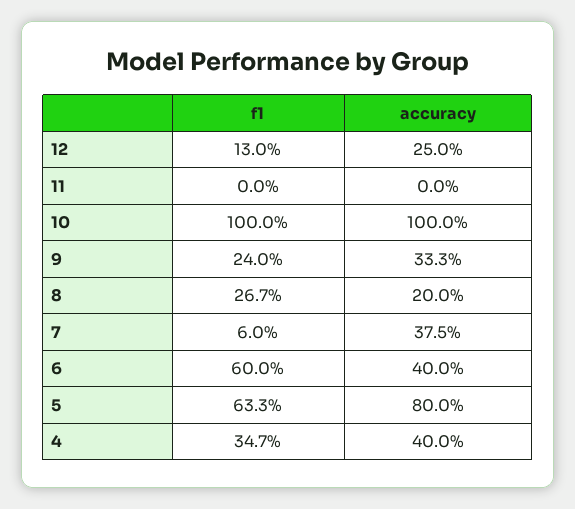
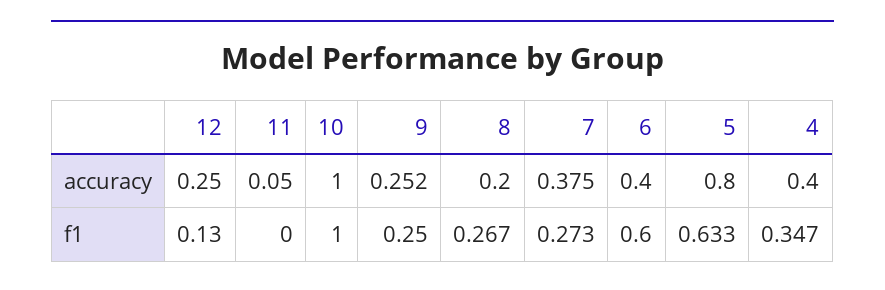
  {
    "f1": {
      "12": 0.13,
      "11": 0,
      "10": 1,
-     "9": 0.24,
+     "9": 0.25,
      "8": 0.267,
-     "7": 0.06,
+     "7": 0.273,
      "6": 0.6,
      "5": 0.633,
      "4": 0.347
    },
    "accuracy": {
      "12": 0.25,
-     "11": 0,
+     "11": 0.05,
      "10": 1,
-     "9": 0.333,
+     "9": 0.252,
      "8": 0.2,
      "7": 0.375,
      "6": 0.4,
      "5": 0.8,
      "4": 0.4
    }
  }

